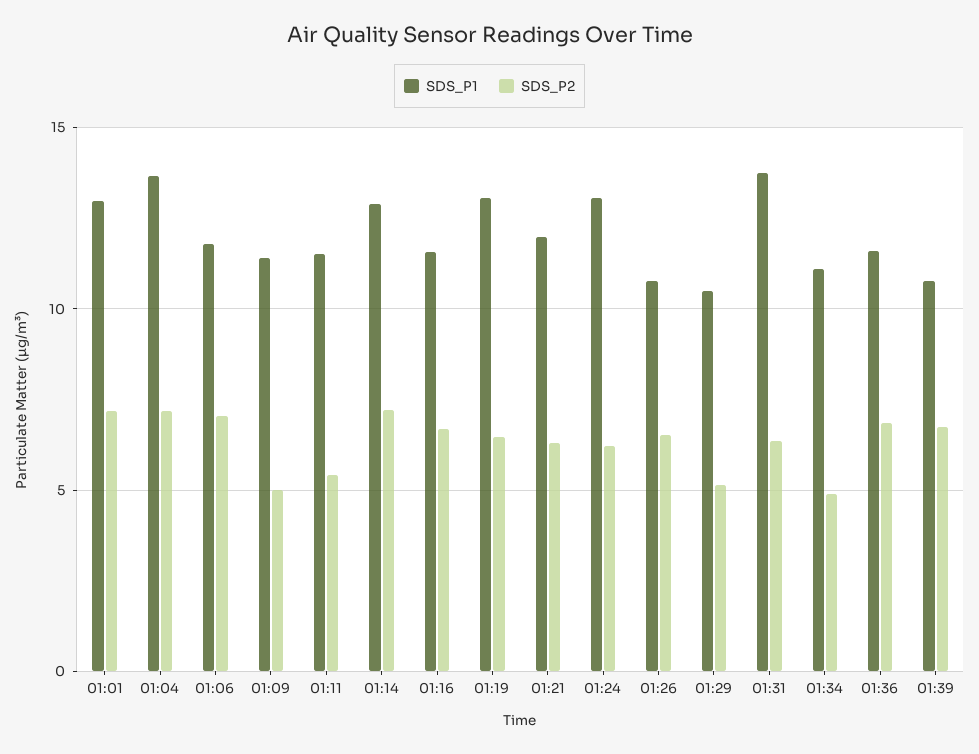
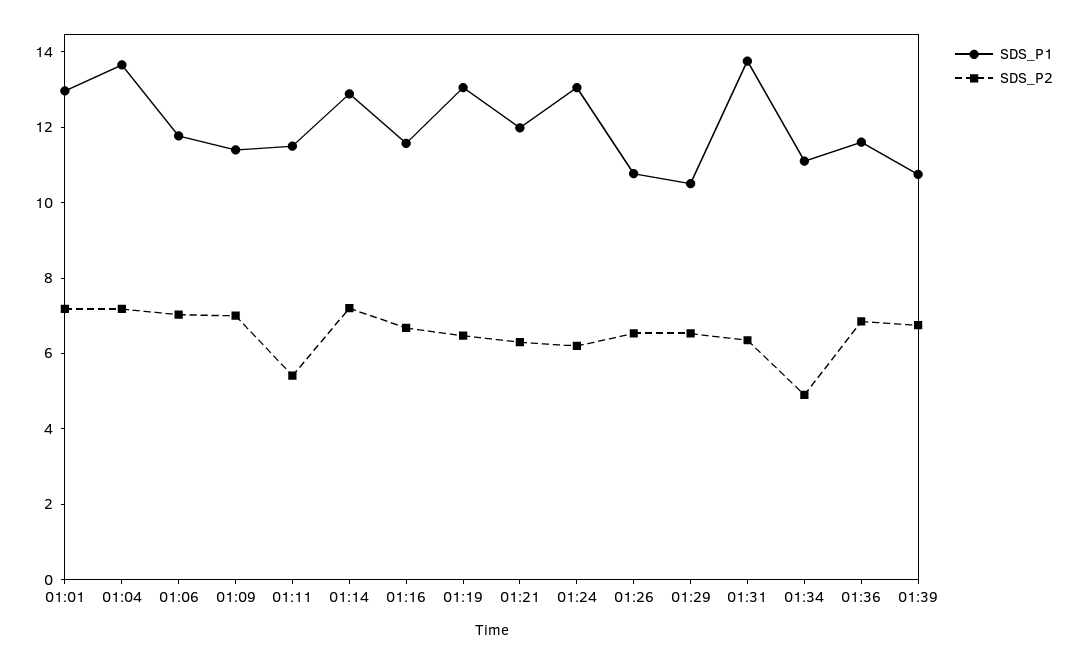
  {
    "SDS_P1": {
      "01:01": 13,
      "01:04": 13.5,
      "01:06": 12,
      "01:09": 11.5,
      "01:11": 11.5,
      "01:14": 13,
      "01:16": 11.5,
      "01:19": 13,
      "01:21": 12,
      "01:24": 13,
      "01:26": 11,
      "01:29": 10.5,
      "01:31": 14,
      "01:34": 11,
      "01:36": 11.5,
      "01:39": 11
    },
    "SDS_P2": {
      "01:01": 7,
      "01:04": 7,
      "01:06": 7,
-     "01:09": 5,
+     "01:09": 7,
      "01:11": 5.5,
      "01:14": 7,
      "01:16": 6.5,
      "01:19": 6.5,
      "01:21": 6.5,
      "01:24": 6,
      "01:26": 6.5,
-     "01:29": 5,
+     "01:29": 6.5,
      "01:31": 6.5,
      "01:34": 5,
      "01:36": 7,
      "01:39": 7
    }
  }

